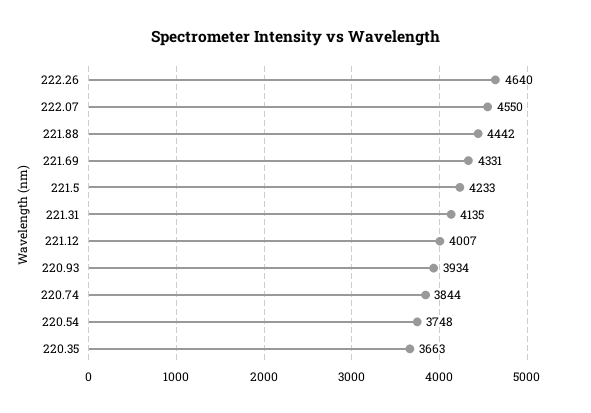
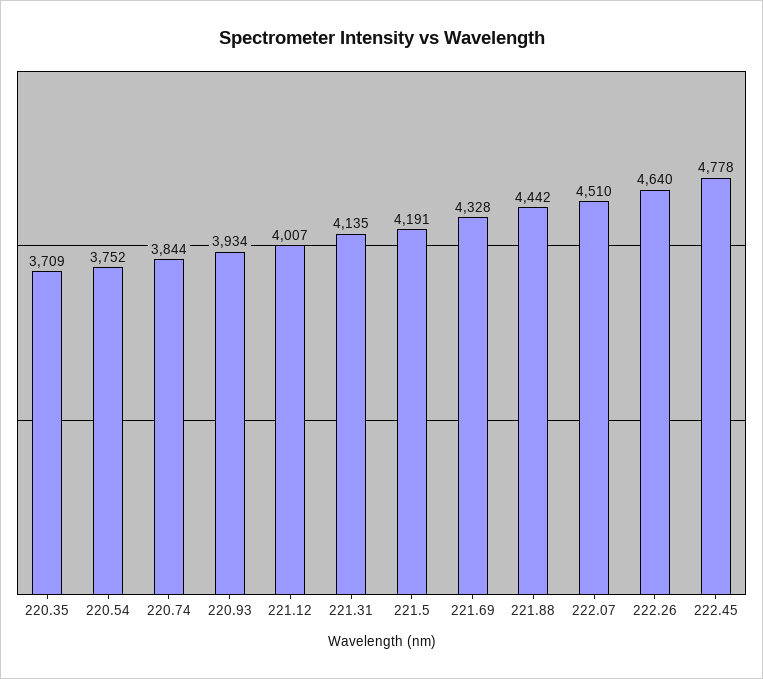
  {
    "222.26": 4640,
-   "222.07": 4550,
+   "222.07": 4510,
    "221.88": 4442,
-   "221.69": 4331,
+   "221.69": 4328,
-   "221.5": 4233,
+   "221.5": 4191,
    "221.31": 4135,
    "221.12": 4007,
    "220.93": 3934,
    "220.74": 3844,
-   "220.54": 3748,
+   "220.54": 3752,
-   "220.35": 3663
+   "220.35": 3709,
+   "222.45": 4778
  }

